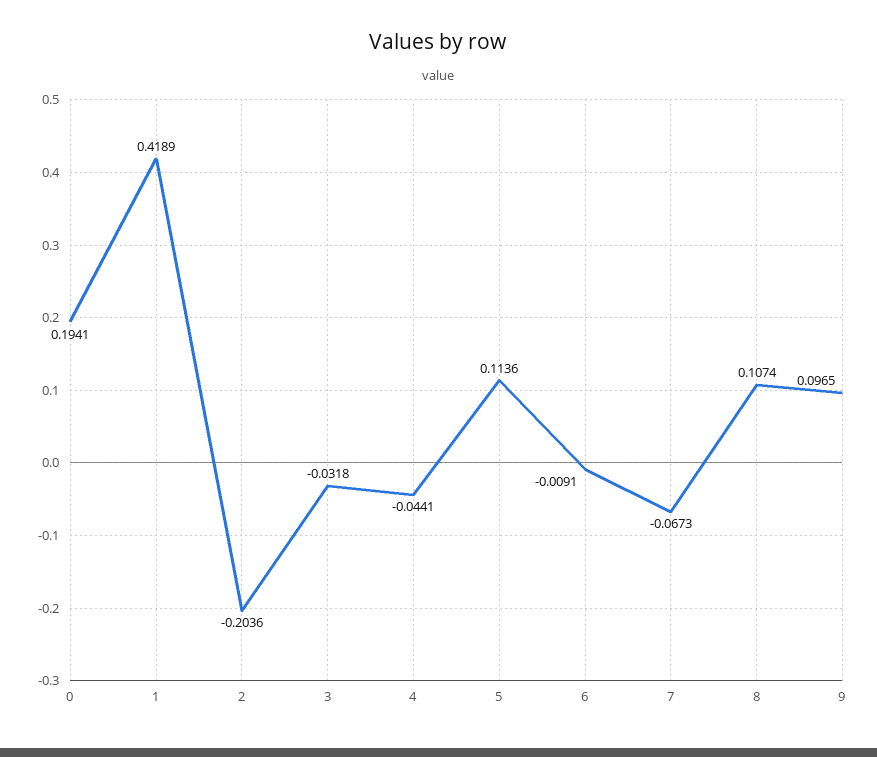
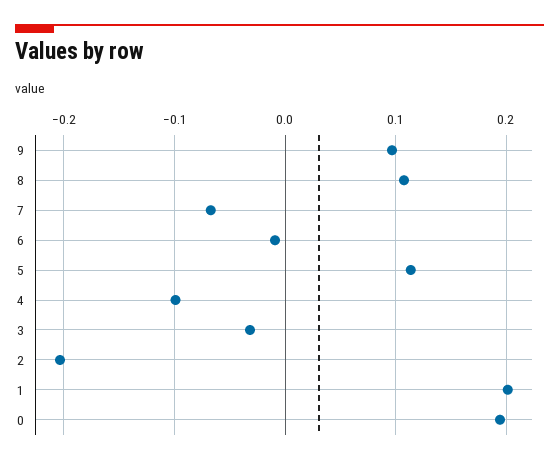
  {
    "0": 0.1941,
-   "1": 0.4189,
+   "1": 0.2,
    "2": -0.2036,
    "3": -0.0318,
-   "4": -0.0441,
+   "4": -0.1,
    "5": 0.1136,
    "6": -0.0091,
    "7": -0.0673,
    "8": 0.1074,
    "9": 0.0965
  }

